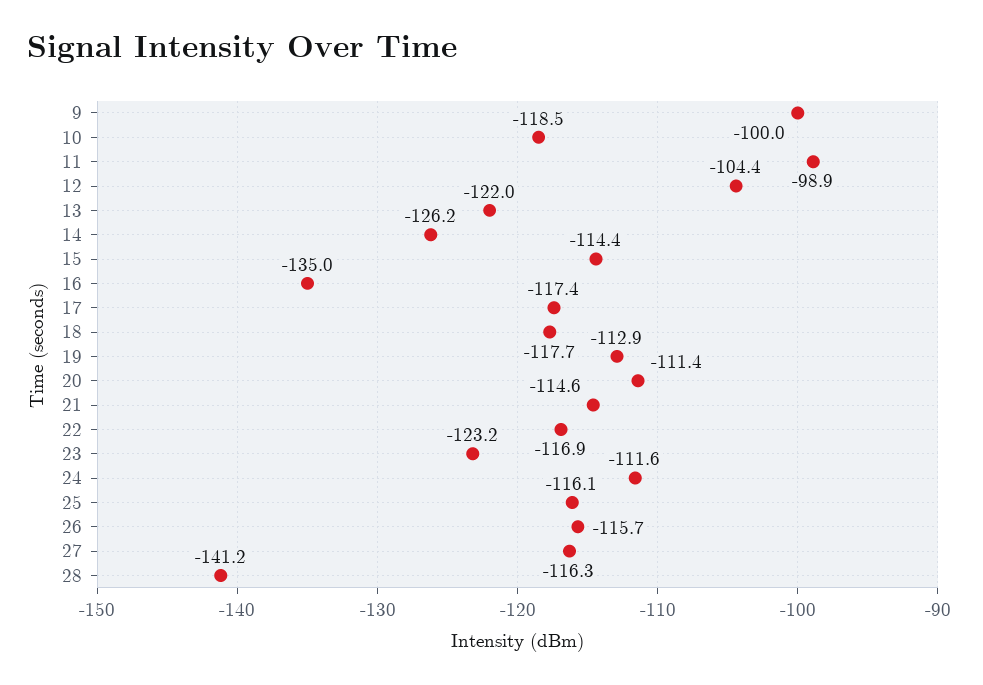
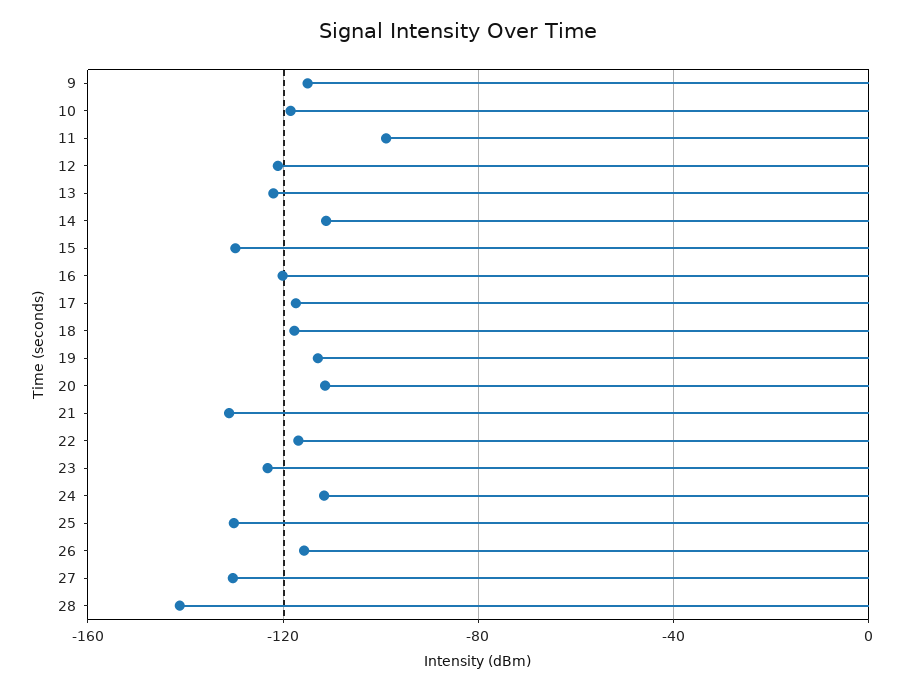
  {
-   "9": -100,
+   "9": -115,
    "10": -118.5,
    "11": -98.9,
-   "12": -104.4,
+   "12": -120,
    "13": -122,
-   "14": -126.2,
+   "14": -110,
-   "15": -114.4,
+   "15": -130,
-   "16": -135,
+   "16": -120,
    "17": -117.4,
    "18": -117.7,
    "19": -112.9,
    "20": -111.4,
-   "21": -114.6,
+   "21": -130,
    "22": -116.9,
    "23": -123.2,
    "24": -111.6,
-   "25": -116.1,
+   "25": -130,
    "26": -115.7,
-   "27": -116.3,
+   "27": -130,
    "28": -141.2
  }

